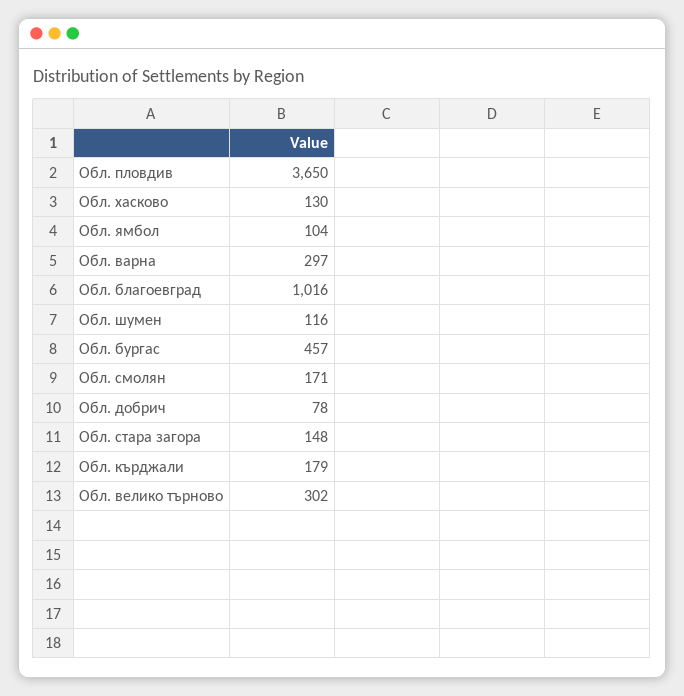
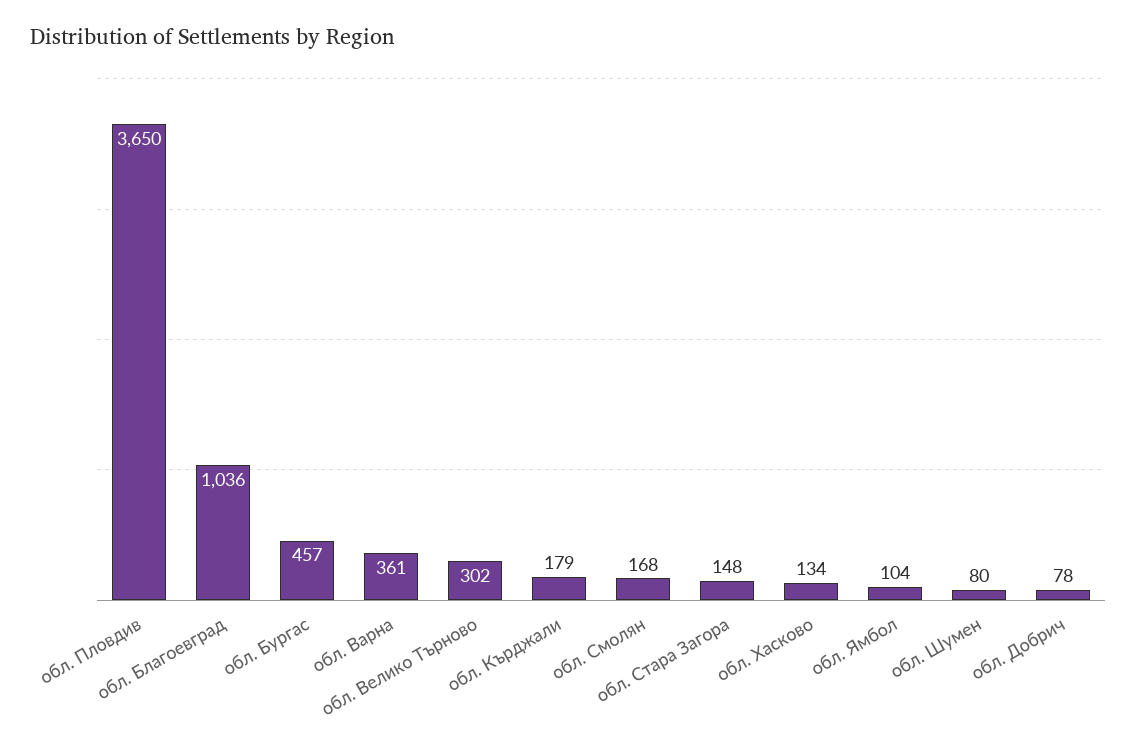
  {
    "Обл. пловдив": 3650,
-   "Обл. хасково": 130,
+   "Обл. хасково": 134,
    "Обл. ямбол": 104,
-   "Обл. варна": 297,
+   "Обл. варна": 361,
-   "Обл. благоевград": 1016,
+   "Обл. благоевград": 1036,
-   "Обл. шумен": 116,
+   "Обл. шумен": 80,
    "Обл. бургас": 457,
-   "Обл. смолян": 171,
+   "Обл. смолян": 168,
    "Обл. добрич": 78,
    "Обл. стара загора": 148,
    "Обл. кърджали": 179,
    "Обл. велико търново": 302
  }

